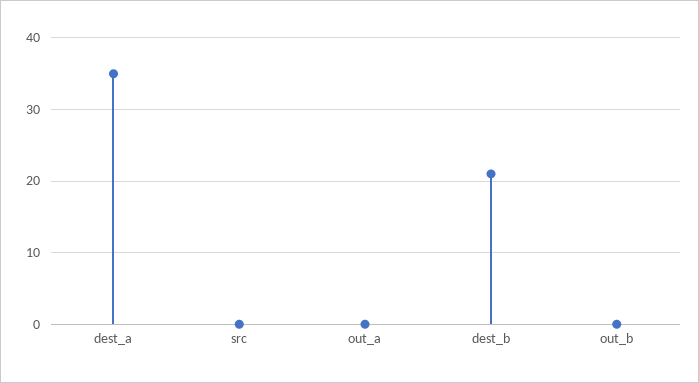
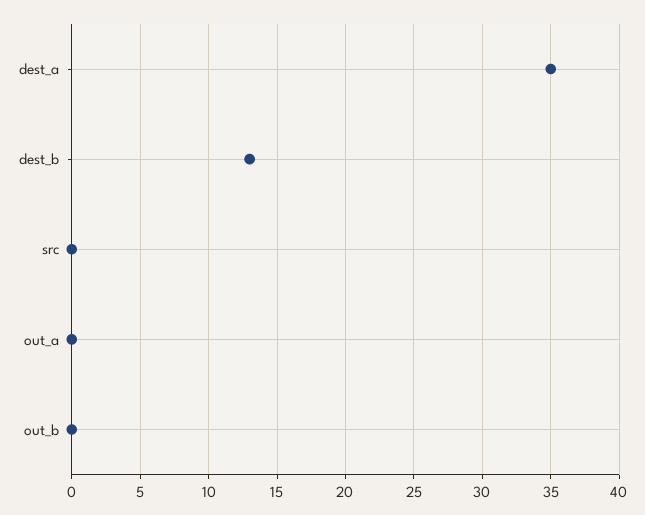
  {
    "dest_a": 35,
    "src": 0,
    "out_a": 0,
-   "dest_b": 21,
+   "dest_b": 13,
    "out_b": 0
  }

